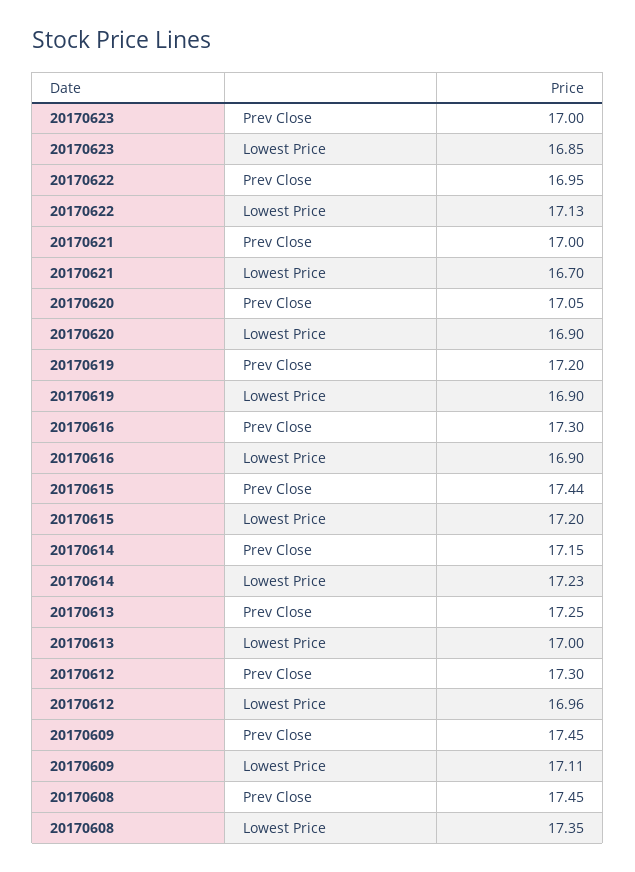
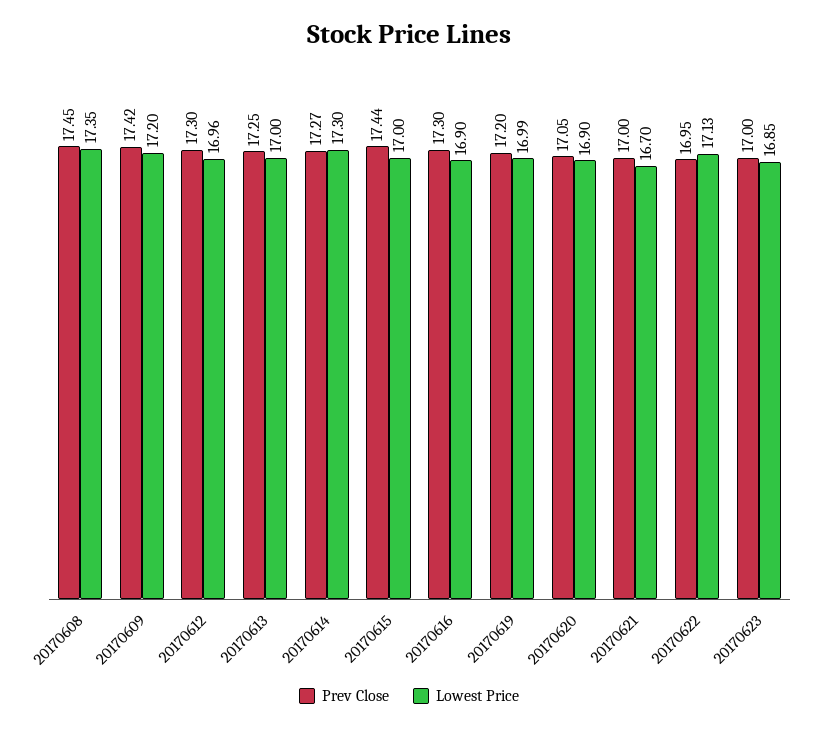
  {
    "Prev Close": {
      "20170623": 17,
      "20170622": 16.95,
      "20170621": 17,
      "20170620": 17.05,
      "20170619": 17.2,
      "20170616": 17.3,
      "20170615": 17.44,
-     "20170614": 17.15,
+     "20170614": 17.27,
      "20170613": 17.25,
      "20170612": 17.3,
-     "20170609": 17.45,
+     "20170609": 17.42,
      "20170608": 17.45
    },
    "Lowest Price": {
      "20170623": 16.85,
      "20170622": 17.13,
      "20170621": 16.7,
      "20170620": 16.9,
-     "20170619": 16.9,
+     "20170619": 16.99,
      "20170616": 16.9,
-     "20170615": 17.2,
+     "20170615": 17,
-     "20170614": 17.23,
+     "20170614": 17.3,
      "20170613": 17,
      "20170612": 16.96,
-     "20170609": 17.11,
+     "20170609": 17.2,
      "20170608": 17.35
    }
  }

